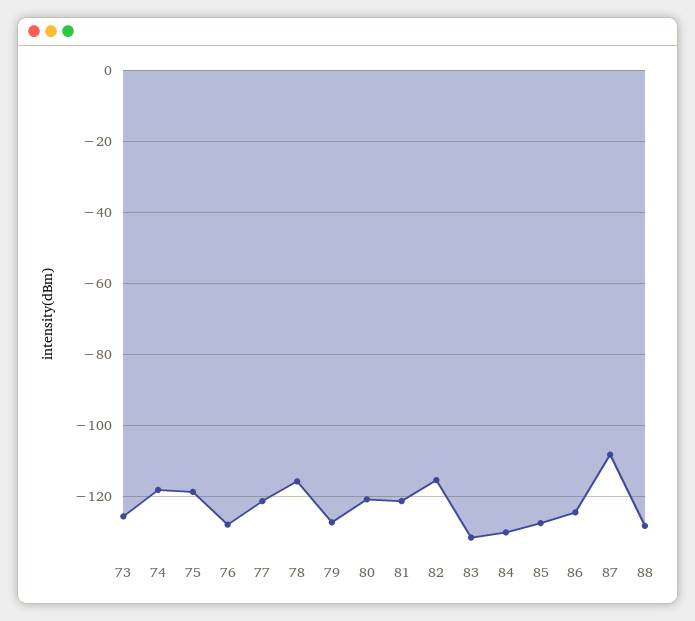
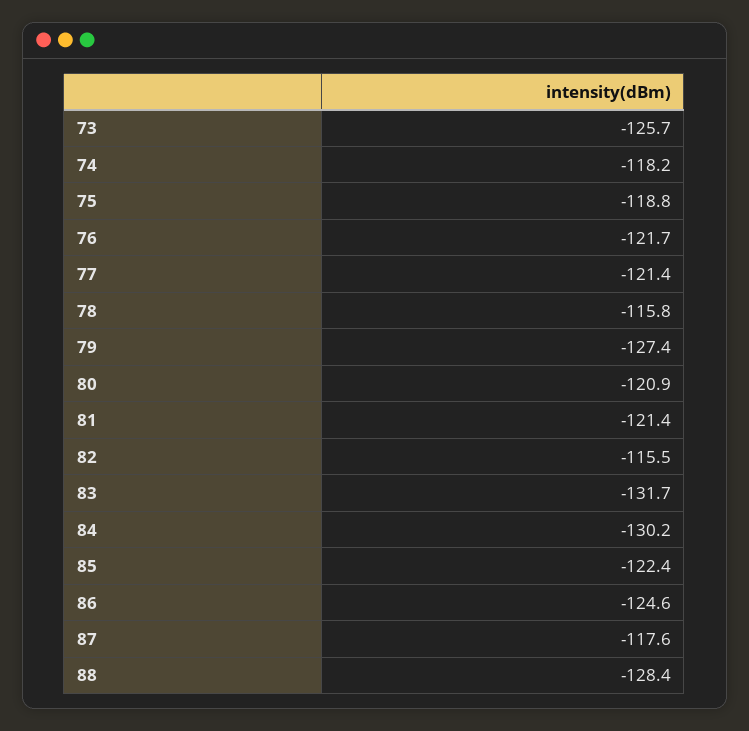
  {
    "73": -125.7,
    "74": -118.2,
    "75": -118.8,
-   "76": -128,
+   "76": -121.7,
    "77": -121.4,
    "78": -115.8,
    "79": -127.4,
    "80": -120.9,
    "81": -121.4,
    "82": -115.5,
    "83": -131.7,
    "84": -130.2,
-   "85": -128,
+   "85": -122.4,
    "86": -124.6,
-   "87": -108,
+   "87": -117.6,
    "88": -128.4
  }

